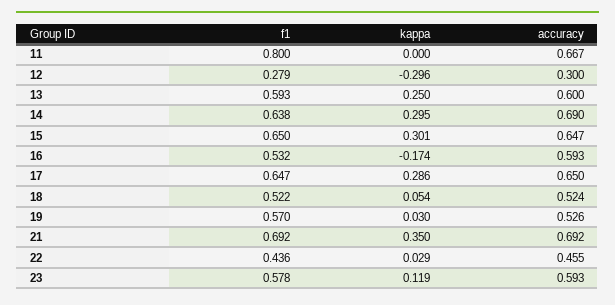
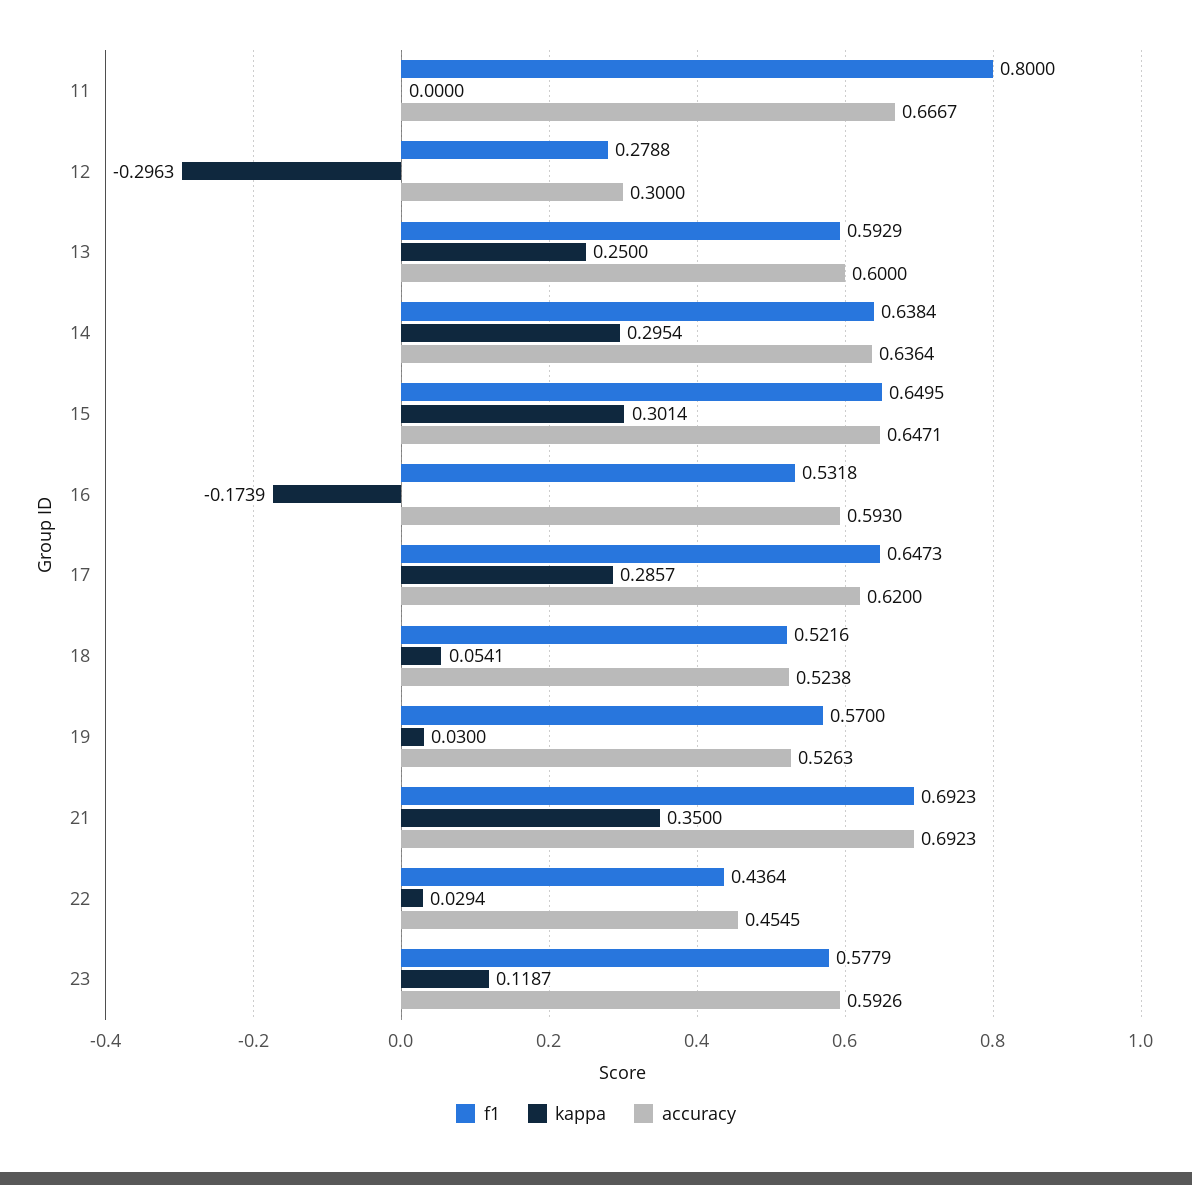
  {
    "f1": {
      "11": 0.8,
      "12": 0.2788,
      "13": 0.5929,
      "14": 0.6384,
      "15": 0.6495,
      "16": 0.5318,
      "17": 0.6473,
      "18": 0.5216,
      "19": 0.57,
      "21": 0.6923,
      "22": 0.4364,
      "23": 0.5779
    },
    "kappa": {
      "11": 0,
      "12": -0.2963,
      "13": 0.25,
      "14": 0.2954,
      "15": 0.3014,
      "16": -0.1739,
      "17": 0.2857,
      "18": 0.0541,
      "19": 0.03,
      "21": 0.35,
      "22": 0.0294,
      "23": 0.1187
    },
    "accuracy": {
      "11": 0.6667,
      "12": 0.3,
      "13": 0.6,
-     "14": 0.69,
+     "14": 0.6364,
      "15": 0.6471,
      "16": 0.593,
-     "17": 0.65,
+     "17": 0.62,
      "18": 0.5238,
      "19": 0.5263,
      "21": 0.6923,
      "22": 0.4545,
      "23": 0.5926
    }
  }

